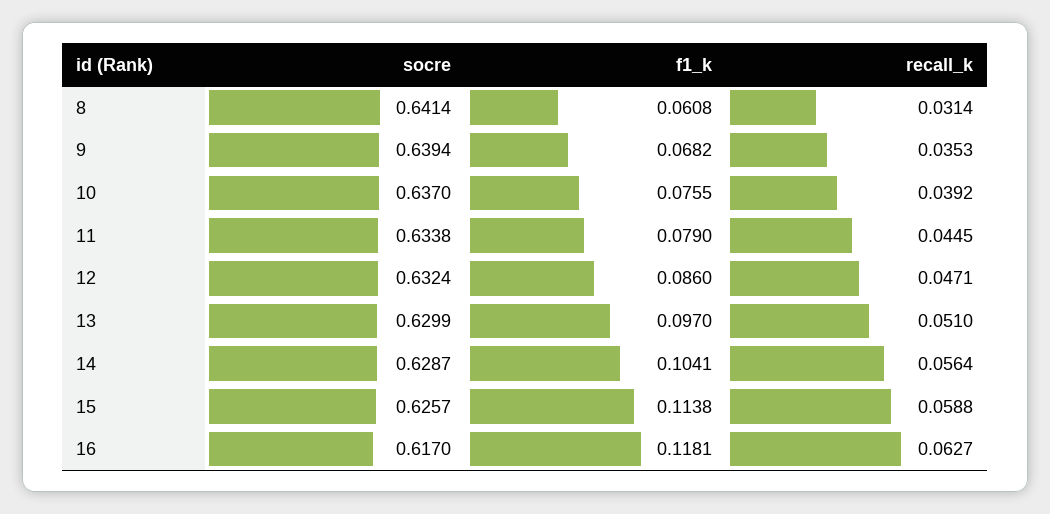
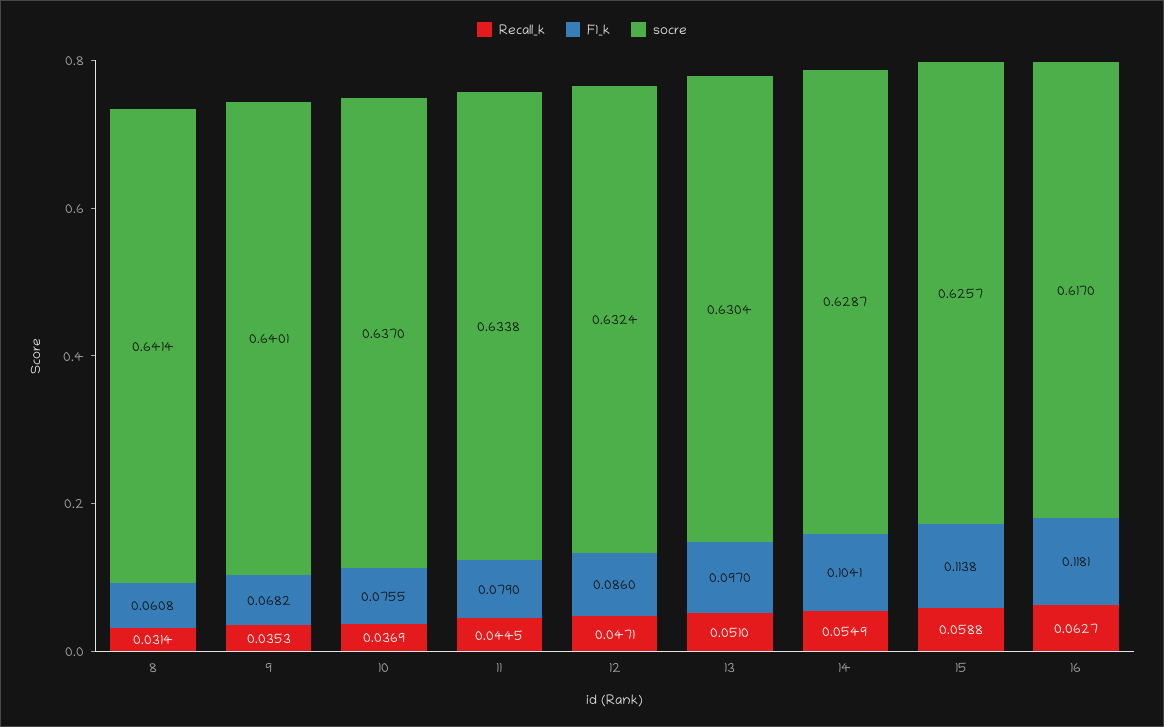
  {
    "socre": {
      "8": 0.6414,
-     "9": 0.6394,
+     "9": 0.6401,
      "10": 0.637,
      "11": 0.6338,
      "12": 0.6324,
-     "13": 0.6299,
+     "13": 0.6304,
      "14": 0.6287,
      "15": 0.6257,
      "16": 0.617
    },
    "f1_k": {
      "8": 0.0608,
      "9": 0.0682,
      "10": 0.0755,
      "11": 0.079,
      "12": 0.086,
      "13": 0.097,
      "14": 0.1041,
      "15": 0.1138,
      "16": 0.1181
    },
    "recall_k": {
      "8": 0.0314,
      "9": 0.0353,
-     "10": 0.0392,
+     "10": 0.0369,
      "11": 0.0445,
      "12": 0.0471,
      "13": 0.051,
-     "14": 0.0564,
+     "14": 0.0549,
      "15": 0.0588,
      "16": 0.0627
    }
  }

